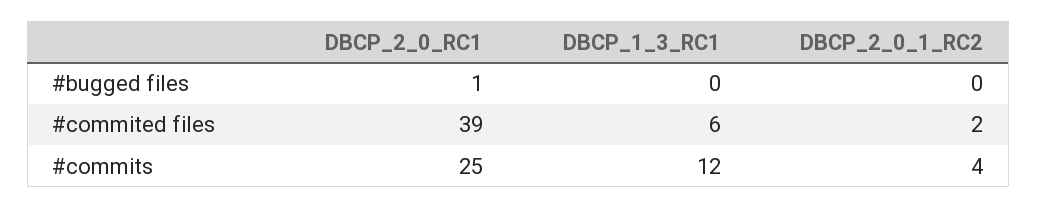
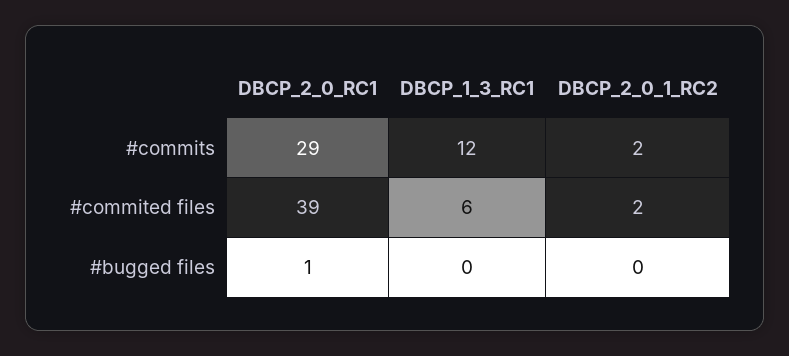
  {
    "DBCP_2_0_RC1": {
      "#bugged files": 1,
      "#commited files": 39,
-     "#commits": 25
+     "#commits": 29
    },
    "DBCP_1_3_RC1": {
      "#bugged files": 0,
      "#commited files": 6,
      "#commits": 12
    },
    "DBCP_2_0_1_RC2": {
      "#bugged files": 0,
      "#commited files": 2,
-     "#commits": 4
+     "#commits": 2
    }
  }

